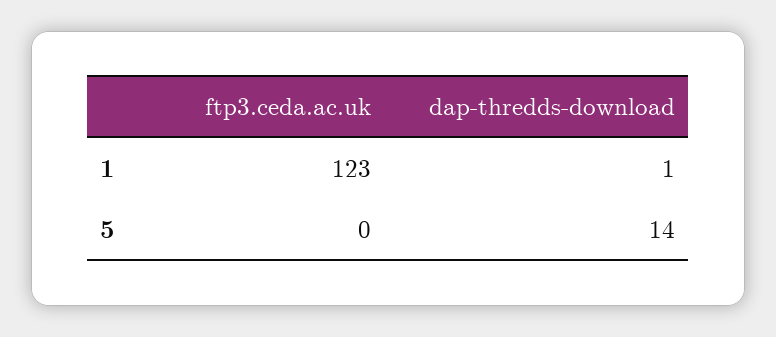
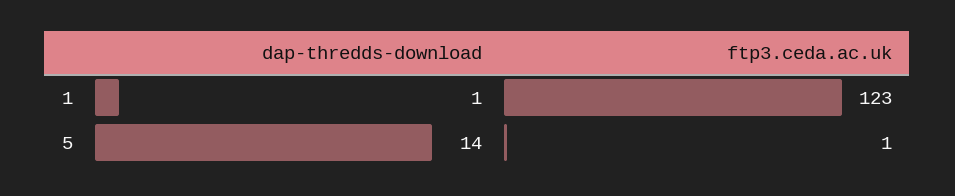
  {
    "ftp3.ceda.ac.uk": {
      "1": 123,
-     "5": 0
+     "5": 1
    },
    "dap-thredds-download": {
      "1": 1,
      "5": 14
    }
  }

